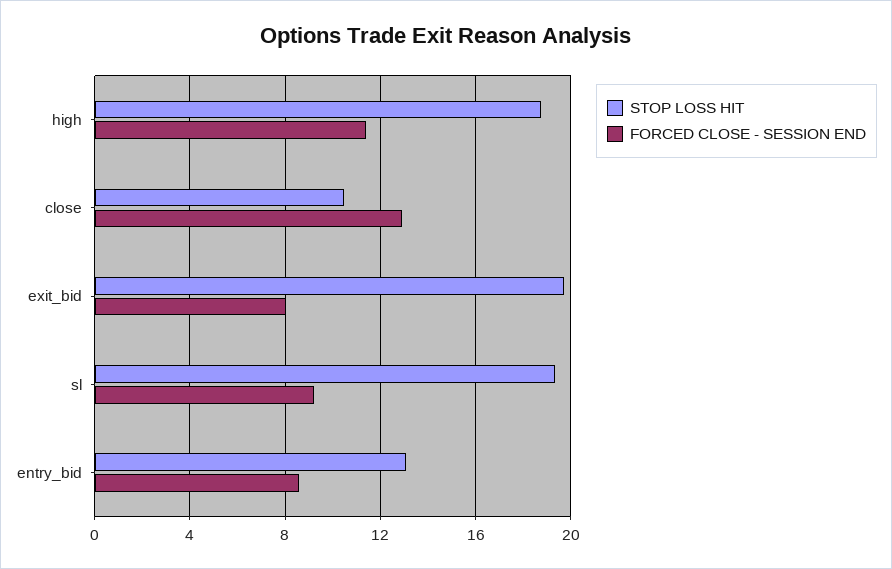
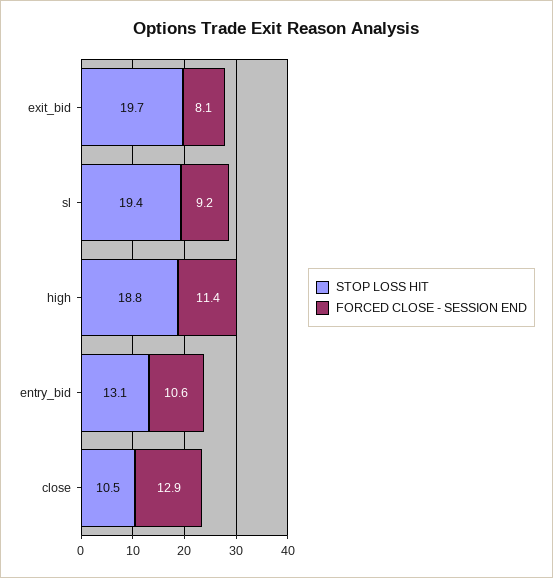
  {
    "STOP LOSS HIT": {
      "high": 18.8,
      "close": 10.5,
      "exit_bid": 19.7,
      "sl": 19.4,
      "entry_bid": 13.1
    },
    "FORCED CLOSE - SESSION END": {
      "high": 11.4,
      "close": 12.9,
      "exit_bid": 8.1,
      "sl": 9.2,
-     "entry_bid": 8.5
+     "entry_bid": 10.6
    }
  }

